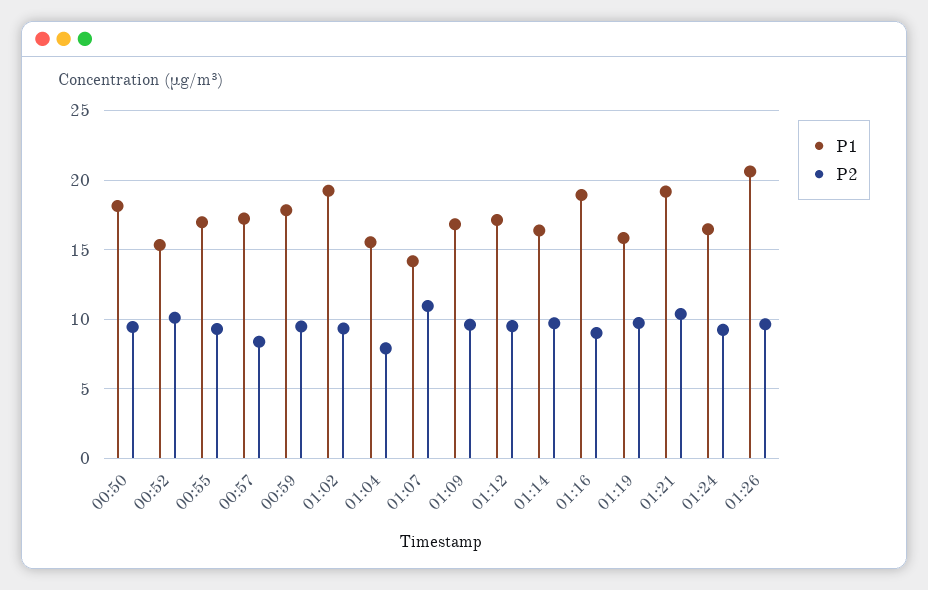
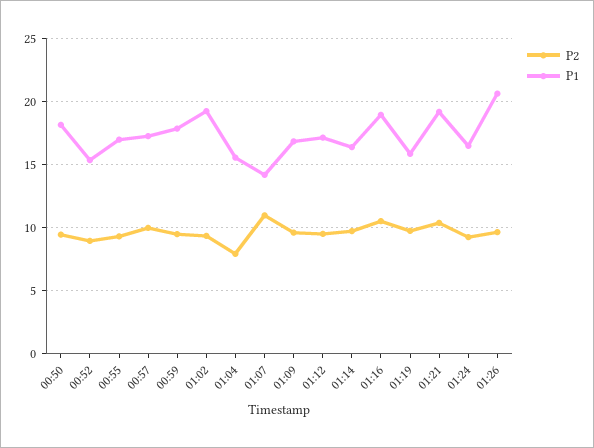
  {
    "P1": {
      "00:50": 18,
      "00:52": 15.5,
      "00:55": 17,
      "00:57": 17,
      "00:59": 18,
      "01:02": 19,
      "01:04": 15.5,
      "01:07": 14,
      "01:09": 17,
      "01:12": 17,
      "01:14": 16.5,
      "01:16": 19,
      "01:19": 16,
      "01:21": 19,
      "01:24": 16.5,
      "01:26": 20.5
    },
    "P2": {
      "00:50": 9.5,
-     "00:52": 10,
+     "00:52": 9,
      "00:55": 9.5,
-     "00:57": 8.5,
+     "00:57": 10,
      "00:59": 9.5,
      "01:02": 9.5,
      "01:04": 8,
      "01:07": 11,
      "01:09": 9.5,
      "01:12": 9.5,
      "01:14": 9.5,
-     "01:16": 9,
+     "01:16": 10.5,
      "01:19": 9.5,
      "01:21": 10.5,
      "01:24": 9,
      "01:26": 9.5
    }
  }

